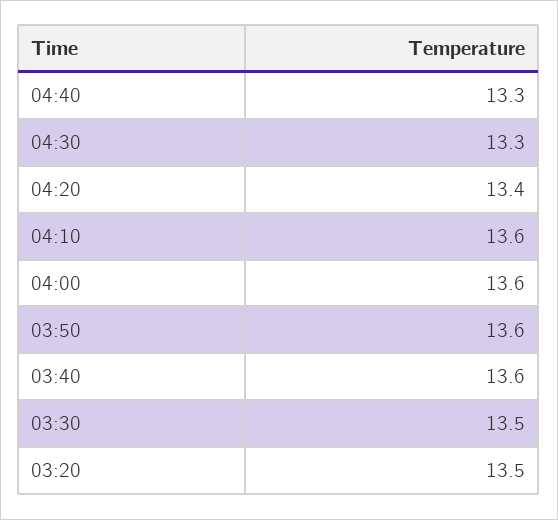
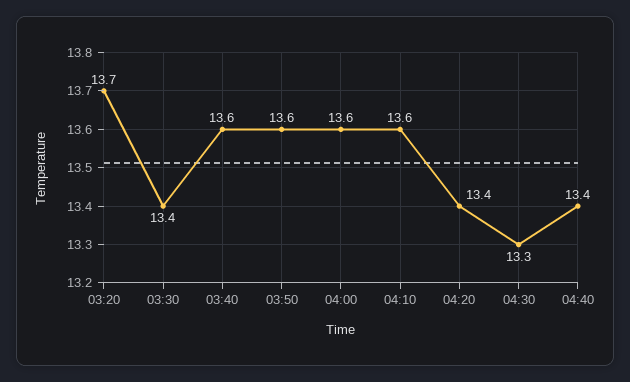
  {
-   "04:40": 13.3,
+   "04:40": 13.4,
    "04:30": 13.3,
    "04:20": 13.4,
    "04:10": 13.6,
    "04:00": 13.6,
    "03:50": 13.6,
    "03:40": 13.6,
-   "03:30": 13.5,
+   "03:30": 13.4,
-   "03:20": 13.5
+   "03:20": 13.7
  }

